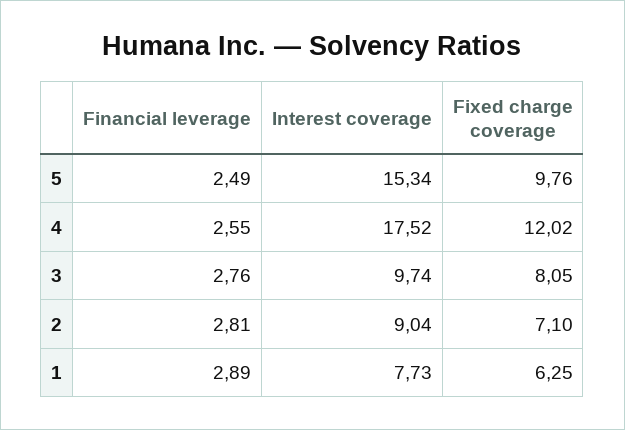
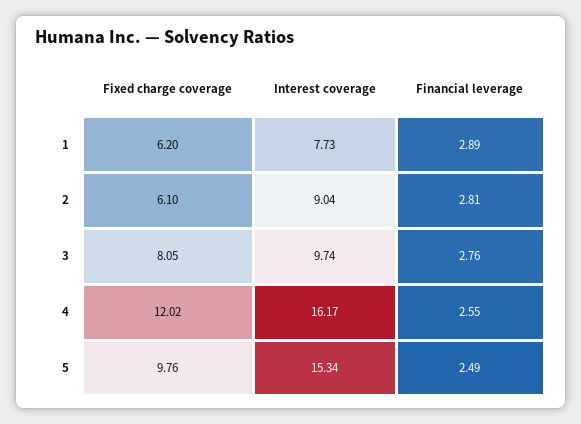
  {
    "Financial leverage": {
      "5": 2.49,
      "4": 2.55,
      "3": 2.76,
      "2": 2.81,
      "1": 2.89
    },
    "Interest coverage": {
      "5": 15.34,
-     "4": 17.52,
+     "4": 16.17,
      "3": 9.74,
      "2": 9.04,
      "1": 7.73
    },
    "Fixed charge coverage": {
      "5": 9.76,
      "4": 12.02,
      "3": 8.05,
-     "2": 7.1,
+     "2": 6.1,
-     "1": 6.25
+     "1": 6.2
    }
  }

